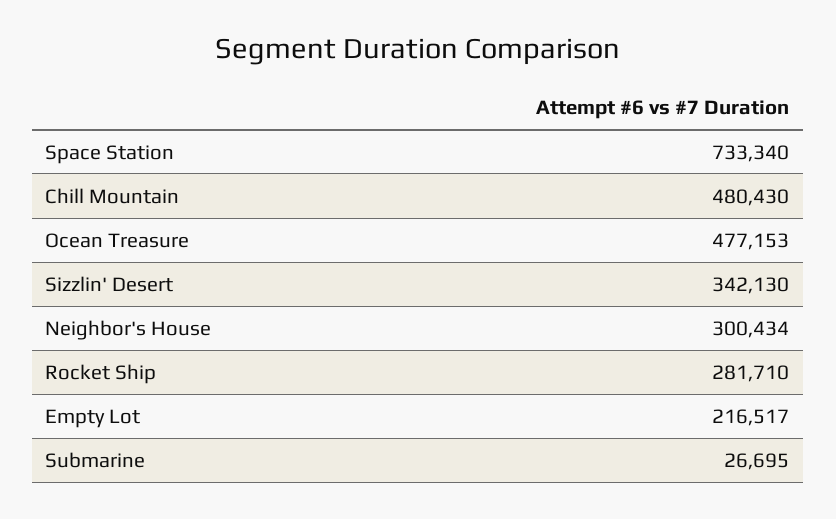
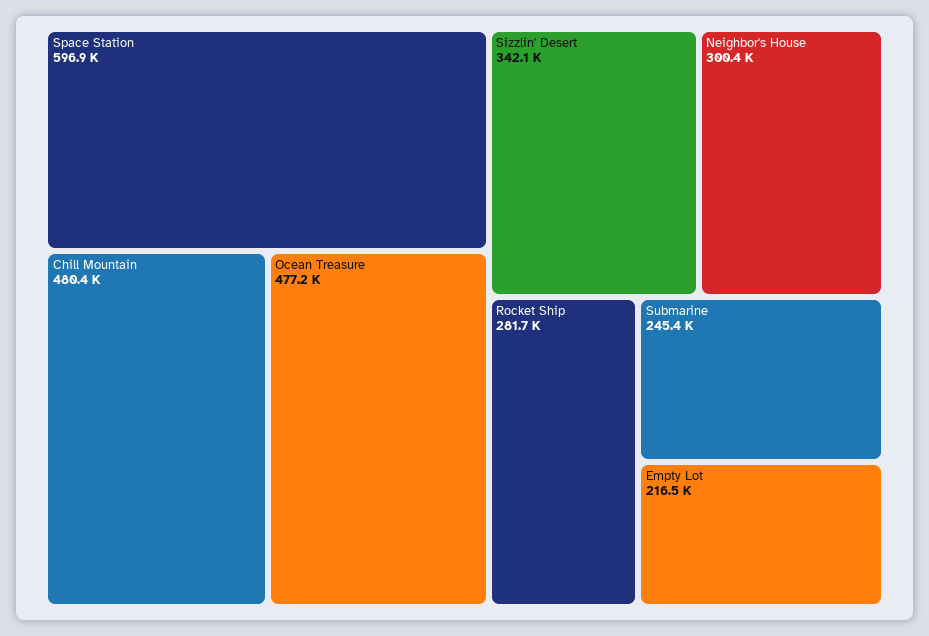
  {
-   "Space Station": 733340,
+   "Space Station": 596900,
    "Chill Mountain": 480430,
    "Ocean Treasure": 477153,
    "Sizzlin' Desert": 342130,
    "Neighbor's House": 300434,
    "Rocket Ship": 281710,
    "Empty Lot": 216517,
-   "Submarine": 26695
+   "Submarine": 245400
  }

